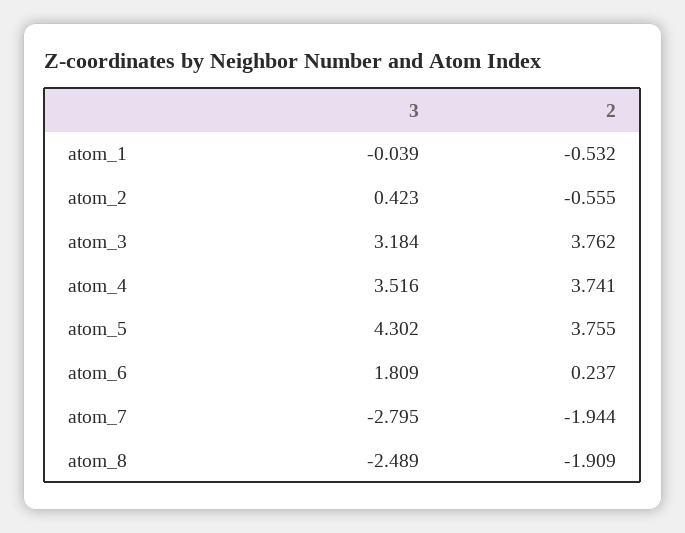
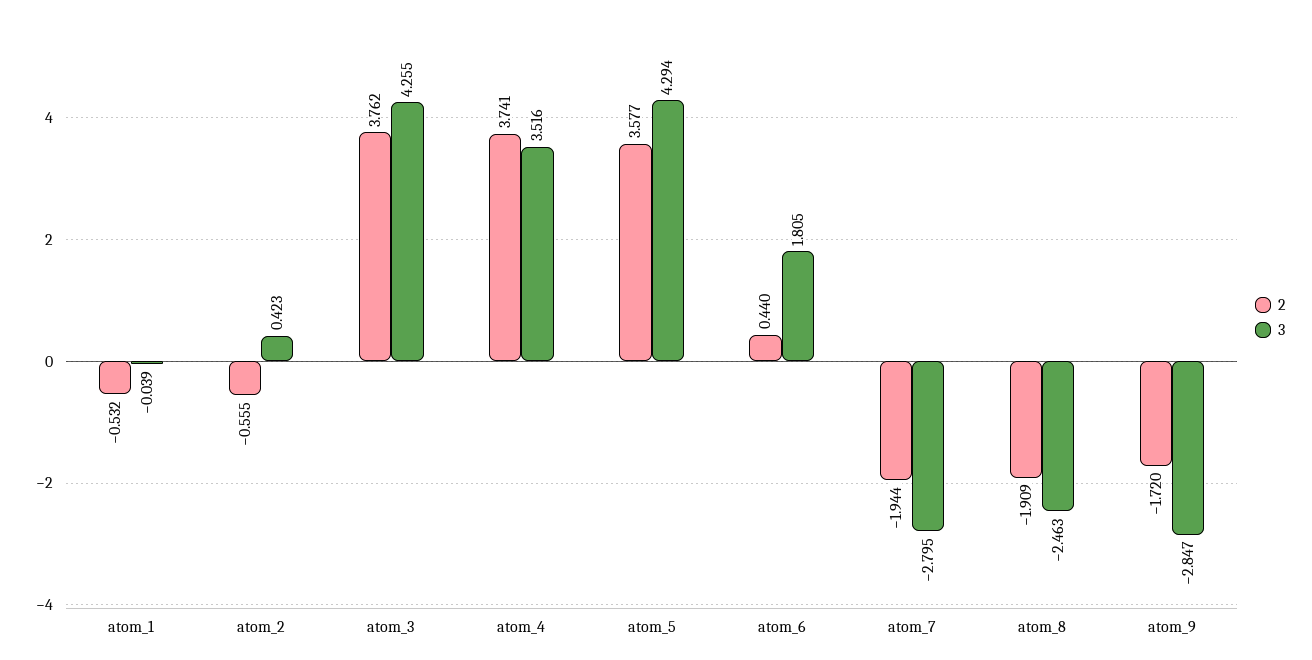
  {
    "3": {
      "atom_1": -0.039,
      "atom_2": 0.423,
-     "atom_3": 3.184,
+     "atom_3": 4.255,
      "atom_4": 3.516,
-     "atom_5": 4.302,
+     "atom_5": 4.294,
-     "atom_6": 1.809,
+     "atom_6": 1.805,
      "atom_7": -2.795,
-     "atom_8": -2.489
+     "atom_8": -2.463,
+     "atom_9": -2.847
    },
    "2": {
      "atom_1": -0.532,
      "atom_2": -0.555,
      "atom_3": 3.762,
      "atom_4": 3.741,
-     "atom_5": 3.755,
+     "atom_5": 3.577,
-     "atom_6": 0.237,
+     "atom_6": 0.44,
      "atom_7": -1.944,
-     "atom_8": -1.909
+     "atom_8": -1.909,
+     "atom_9": -1.72
    }
  }

